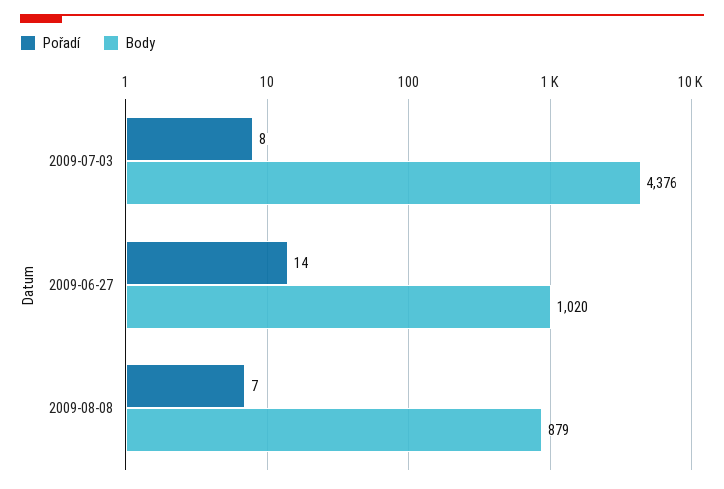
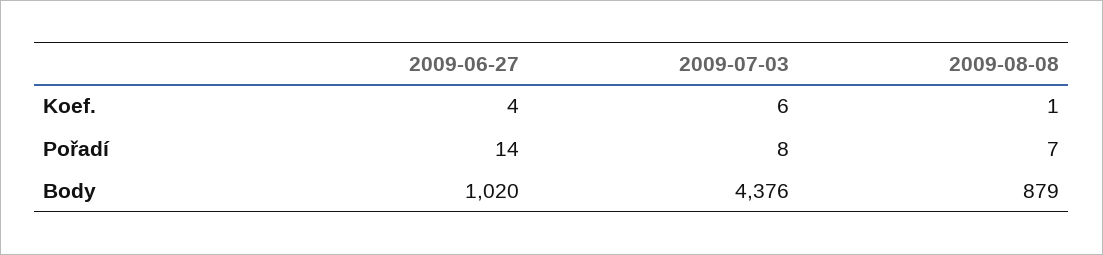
  {
    "Pořadí": {
      "2009-07-03": 8,
      "2009-06-27": 14,
      "2009-08-08": 7
    },
    "Body": {
      "2009-07-03": 4376,
      "2009-06-27": 1020,
      "2009-08-08": 879
-   }
+   },
+   "Koef.": {
+     "2009-06-27": 4,
+     "2009-07-03": 6,
+     "2009-08-08": 1
+   }
  }

